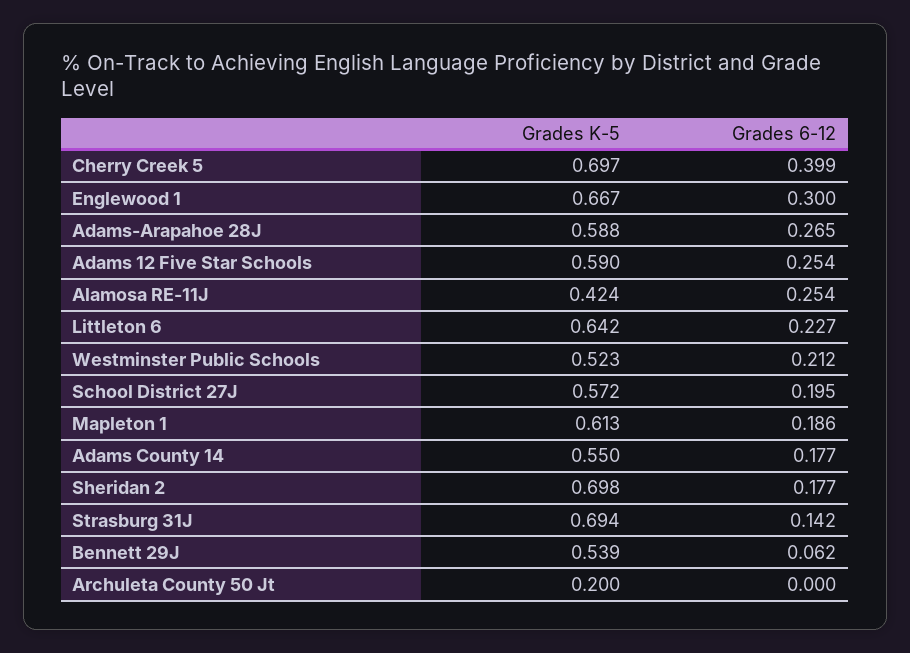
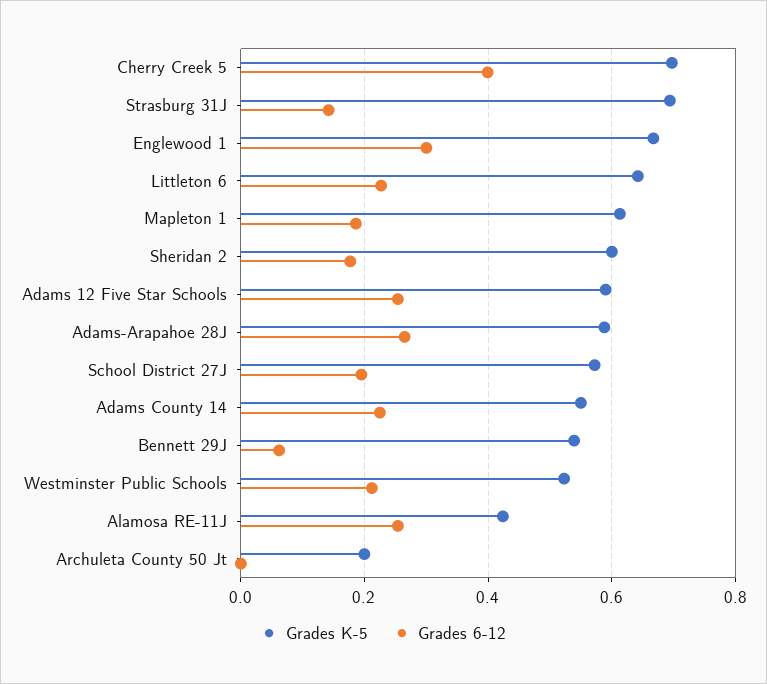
  {
    "Grades K-5": {
      "Cherry Creek 5": 0.697,
      "Englewood 1": 0.667,
      "Adams-Arapahoe 28J": 0.588,
      "Adams 12 Five Star Schools": 0.59,
      "Alamosa RE-11J": 0.424,
      "Littleton 6": 0.642,
      "Westminster Public Schools": 0.523,
      "School District 27J": 0.572,
      "Mapleton 1": 0.613,
      "Adams County 14": 0.55,
-     "Sheridan 2": 0.698,
+     "Sheridan 2": 0.6,
      "Strasburg 31J": 0.694,
      "Bennett 29J": 0.539,
      "Archuleta County 50 Jt": 0.2
    },
    "Grades 6-12": {
      "Cherry Creek 5": 0.399,
      "Englewood 1": 0.3,
      "Adams-Arapahoe 28J": 0.265,
      "Adams 12 Five Star Schools": 0.254,
      "Alamosa RE-11J": 0.254,
      "Littleton 6": 0.227,
      "Westminster Public Schools": 0.212,
      "School District 27J": 0.195,
      "Mapleton 1": 0.186,
-     "Adams County 14": 0.177,
+     "Adams County 14": 0.22,
      "Sheridan 2": 0.177,
      "Strasburg 31J": 0.142,
      "Bennett 29J": 0.062,
      "Archuleta County 50 Jt": 0
    }
  }

